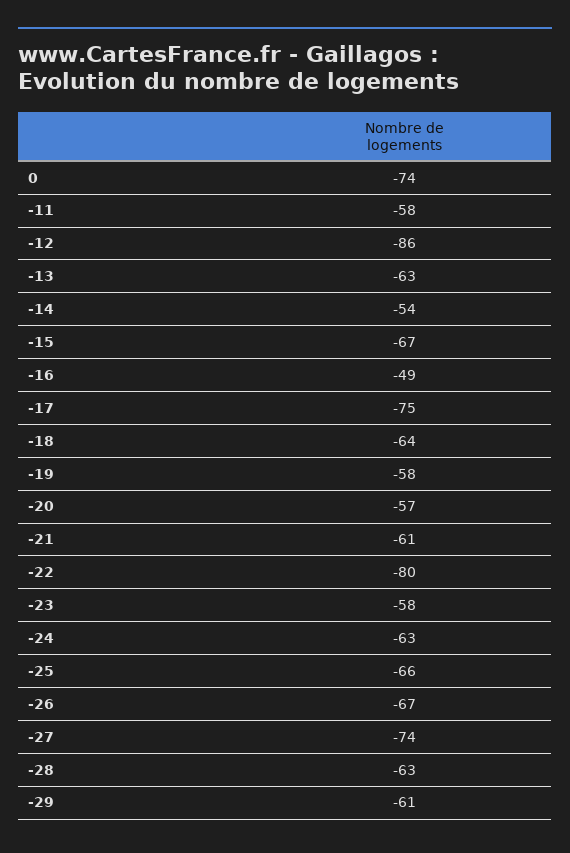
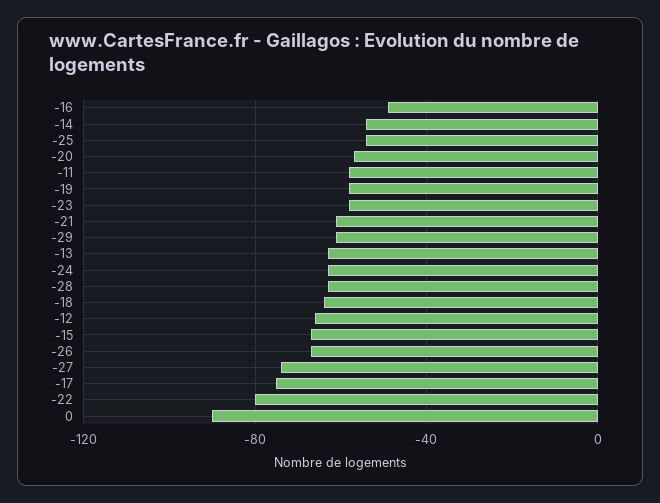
  {
-   "0": -74,
+   "0": -90,
    "-11": -58,
-   "-12": -86,
+   "-12": -65,
    "-13": -63,
    "-14": -54,
    "-15": -67,
    "-16": -49,
    "-17": -75,
    "-18": -64,
    "-19": -58,
    "-20": -57,
    "-21": -61,
    "-22": -80,
    "-23": -58,
    "-24": -63,
-   "-25": -66,
+   "-25": -55,
    "-26": -67,
    "-27": -74,
    "-28": -63,
    "-29": -61
  }

